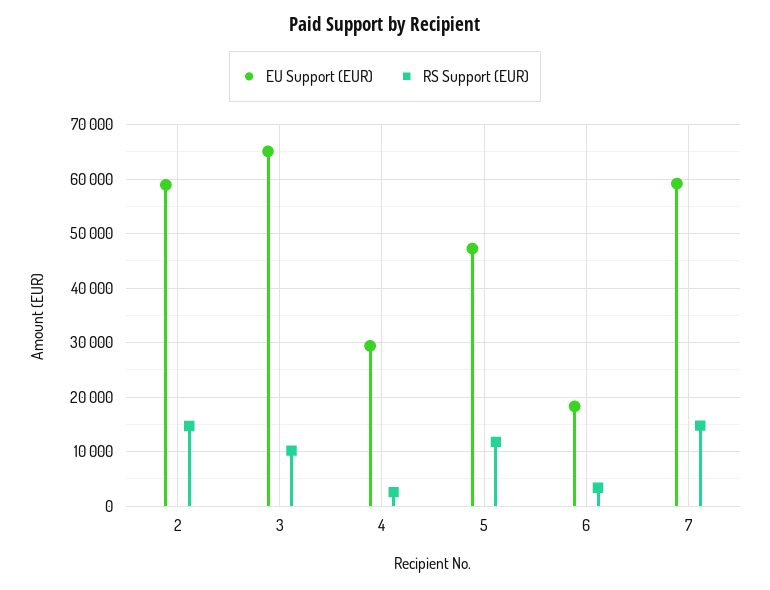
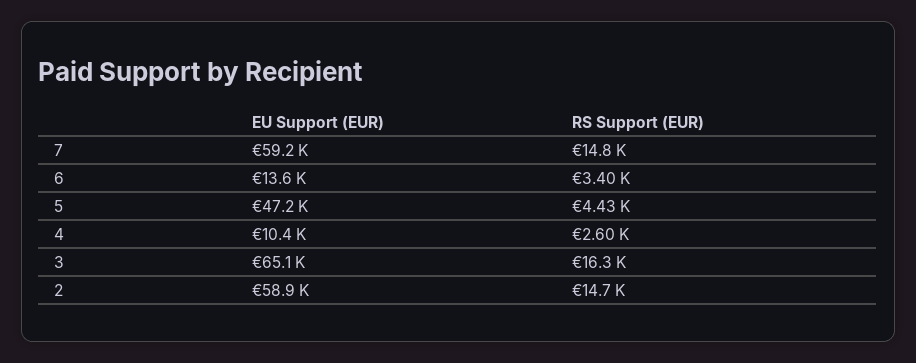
  {
    "EU Support (EUR)": {
      "2": 58900,
      "3": 65100,
-     "4": 30000,
+     "4": 10400,
      "5": 47200,
-     "6": 18000,
+     "6": 13600,
      "7": 59200
    },
    "RS Support (EUR)": {
      "2": 14700,
-     "3": 10000,
+     "3": 16300,
      "4": 2600,
-     "5": 12000,
+     "5": 4430,
      "6": 3400,
      "7": 14800
    }
  }

